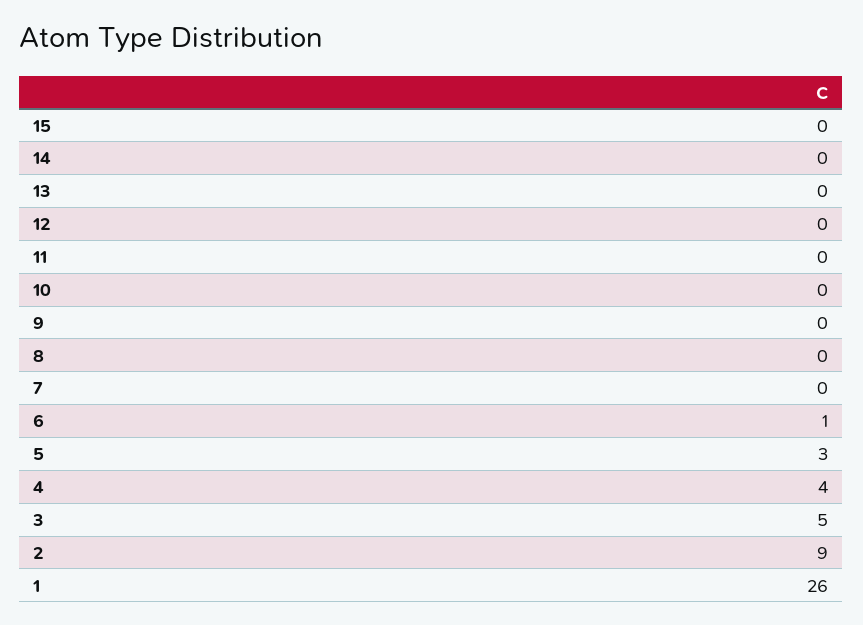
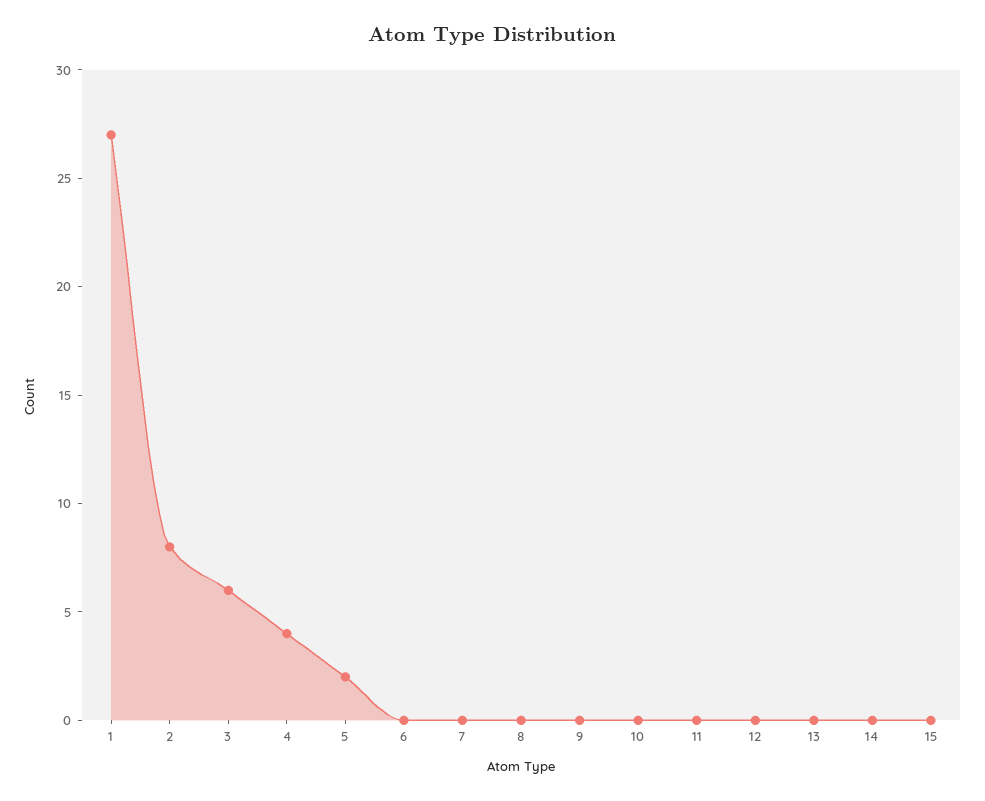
  {
    "15": 0,
    "14": 0,
    "13": 0,
    "12": 0,
    "11": 0,
    "10": 0,
    "9": 0,
    "8": 0,
    "7": 0,
-   "6": 1,
+   "6": 0,
-   "5": 3,
+   "5": 2,
    "4": 4,
-   "3": 5,
+   "3": 6,
-   "2": 9,
+   "2": 8,
-   "1": 26
+   "1": 27
  }

